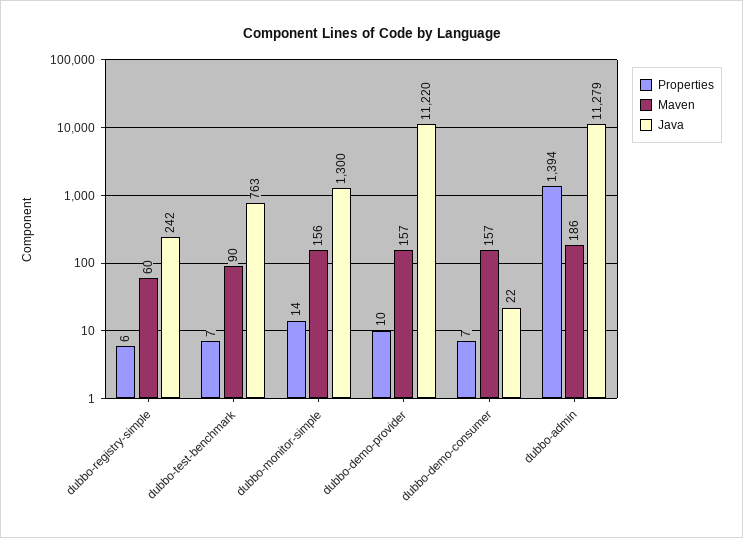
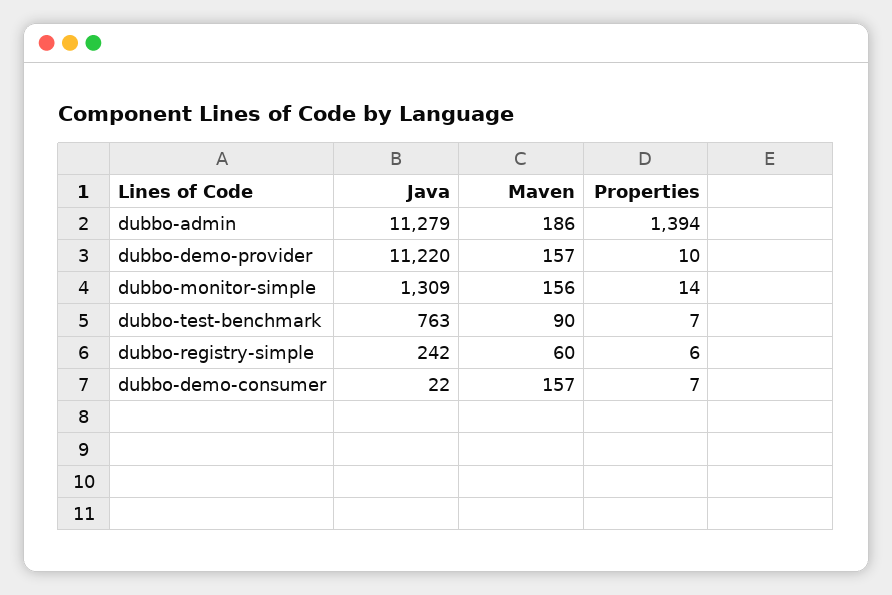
  {
    "Properties": {
      "dubbo-registry-simple": 6,
      "dubbo-test-benchmark": 7,
      "dubbo-monitor-simple": 14,
      "dubbo-demo-provider": 10,
      "dubbo-demo-consumer": 7,
      "dubbo-admin": 1394
    },
    "Maven": {
      "dubbo-registry-simple": 60,
      "dubbo-test-benchmark": 90,
      "dubbo-monitor-simple": 156,
      "dubbo-demo-provider": 157,
      "dubbo-demo-consumer": 157,
      "dubbo-admin": 186
    },
    "Java": {
      "dubbo-registry-simple": 242,
      "dubbo-test-benchmark": 763,
-     "dubbo-monitor-simple": 1300,
+     "dubbo-monitor-simple": 1309,
      "dubbo-demo-provider": 11220,
      "dubbo-demo-consumer": 22,
      "dubbo-admin": 11279
    }
  }

